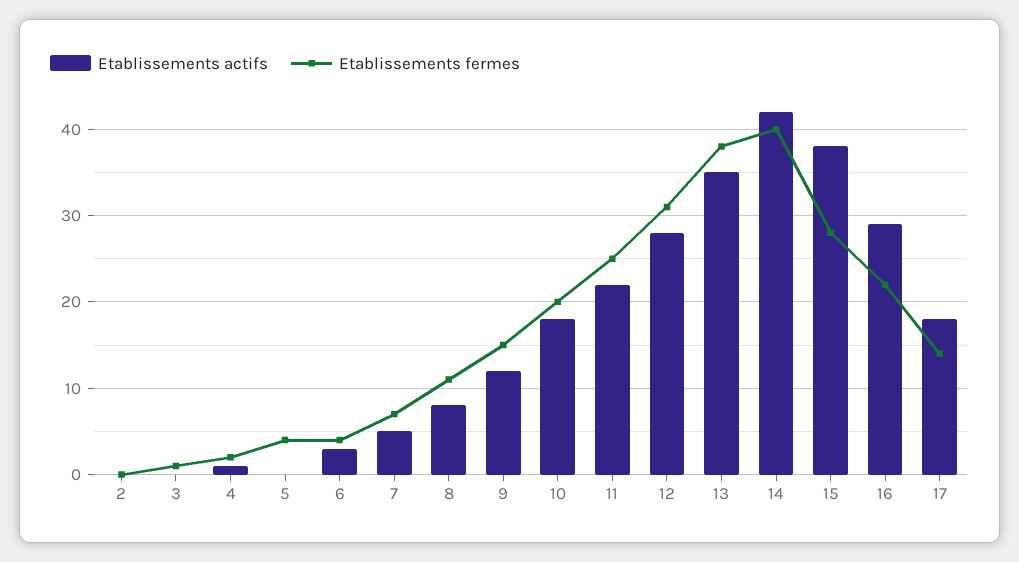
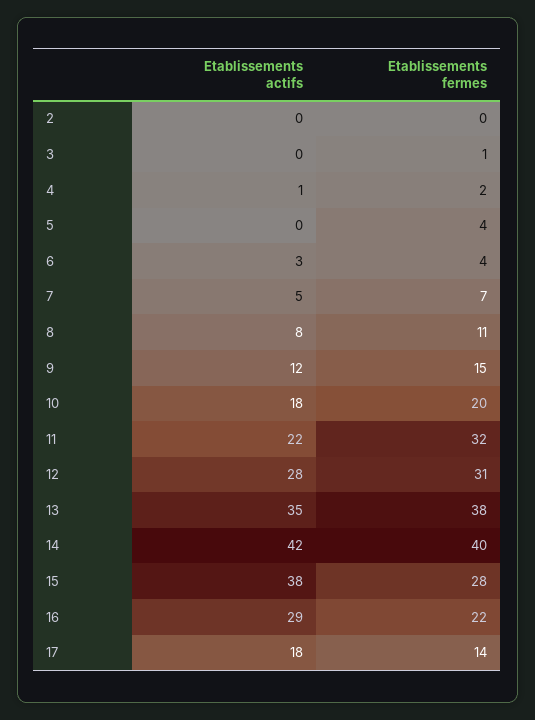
  {
    "Etablissements actifs": {
      "2": 0,
      "3": 0,
      "4": 1,
      "5": 0,
      "6": 3,
      "7": 5,
      "8": 8,
      "9": 12,
      "10": 18,
      "11": 22,
      "12": 28,
      "13": 35,
      "14": 42,
      "15": 38,
      "16": 29,
      "17": 18
    },
    "Etablissements fermes": {
      "2": 0,
      "3": 1,
      "4": 2,
      "5": 4,
      "6": 4,
      "7": 7,
      "8": 11,
      "9": 15,
      "10": 20,
-     "11": 25,
+     "11": 32,
      "12": 31,
      "13": 38,
      "14": 40,
      "15": 28,
      "16": 22,
      "17": 14
    }
  }

